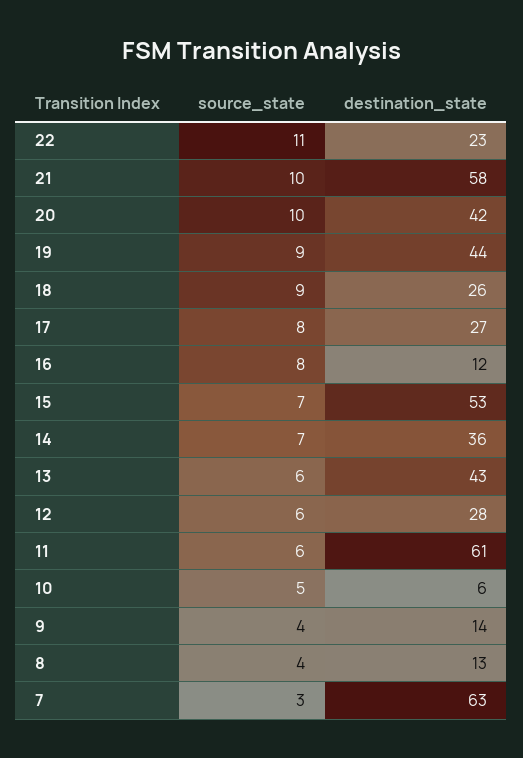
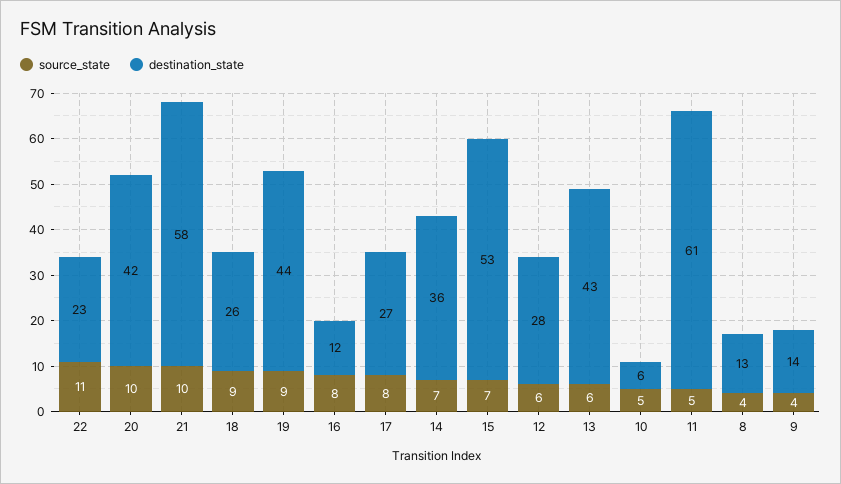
  {
    "source_state": {
      "22": 11,
      "21": 10,
      "20": 10,
      "19": 9,
      "18": 9,
      "17": 8,
      "16": 8,
      "15": 7,
      "14": 7,
      "13": 6,
      "12": 6,
-     "11": 6,
+     "11": 5,
      "10": 5,
      "9": 4,
-     "8": 4,
+     "8": 4
-     "7": 3
    },
    "destination_state": {
      "22": 23,
      "21": 58,
      "20": 42,
      "19": 44,
      "18": 26,
      "17": 27,
      "16": 12,
      "15": 53,
      "14": 36,
      "13": 43,
      "12": 28,
      "11": 61,
      "10": 6,
      "9": 14,
-     "8": 13,
+     "8": 13
-     "7": 63
    }
  }

